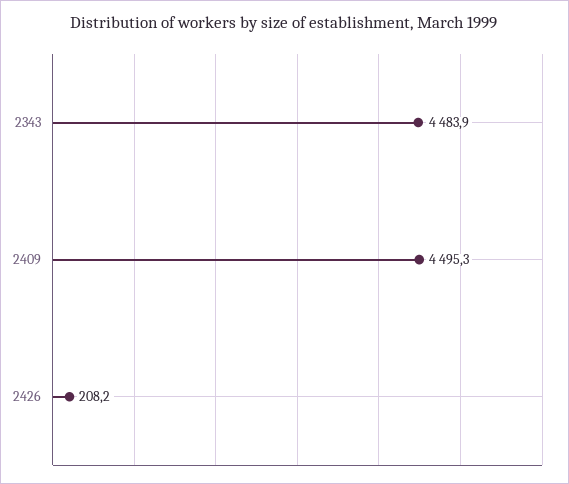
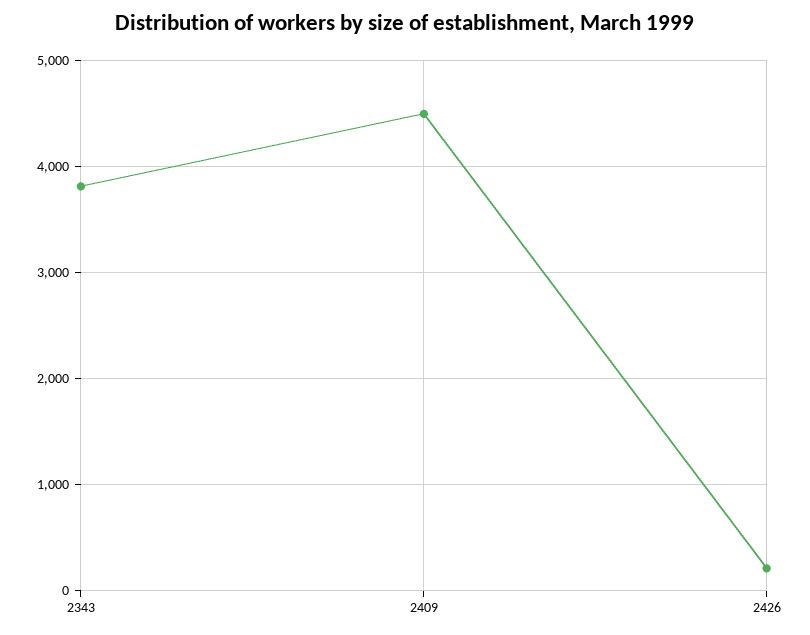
  {
-   "2343": 4483.9,
+   "2343": 3800,
    "2409": 4495.3,
    "2426": 208.2
  }

